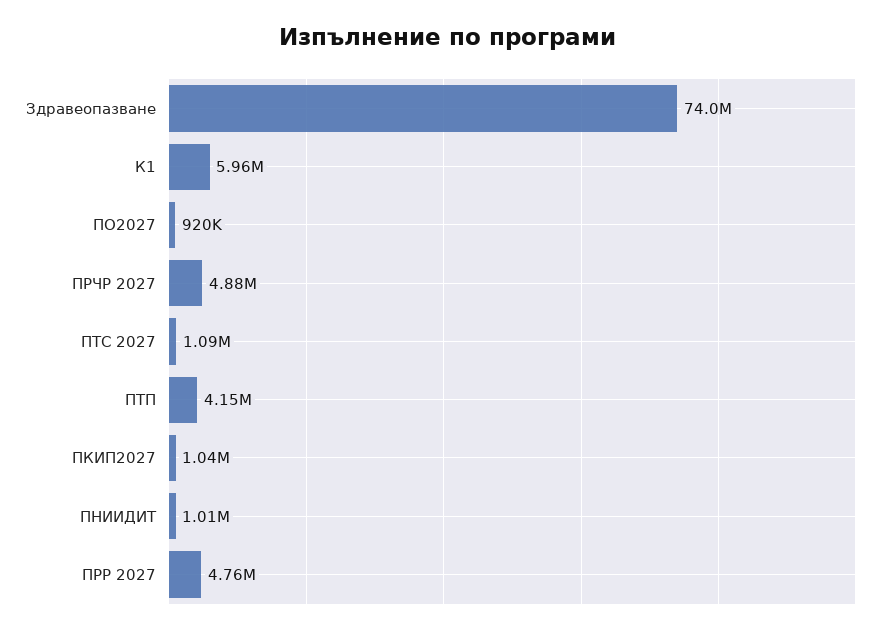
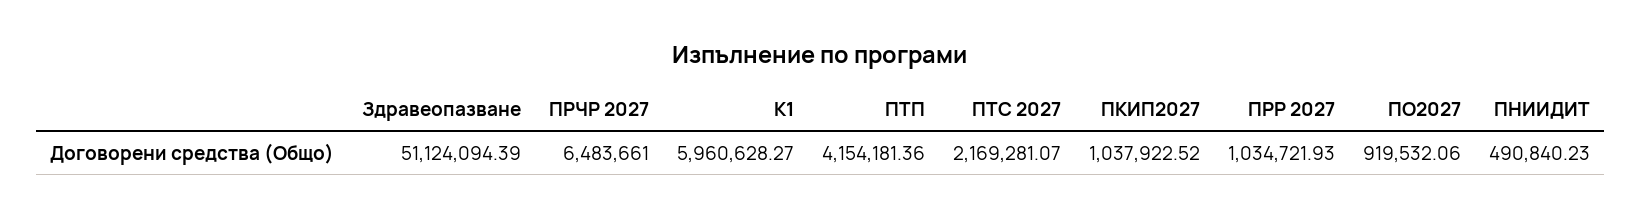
  {
-   "Здравеопазване": 74000000,
+   "Здравеопазване": 51124094.39,
    "К1": 5960628.27,
    "ПО2027": 919532.06,
-   "ПРЧР 2027": 4880000,
+   "ПРЧР 2027": 6483661,
-   "ПТС 2027": 1090000,
+   "ПТС 2027": 2169281.07,
    "ПТП": 4154181.36,
    "ПКИП2027": 1037922.52,
-   "ПНИИДИТ": 1010000,
+   "ПНИИДИТ": 490840.23,
-   "ПРР 2027": 4760000
+   "ПРР 2027": 1034721.93
  }

